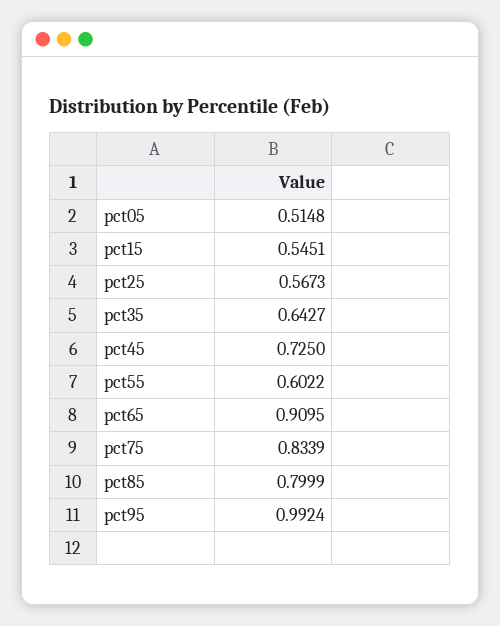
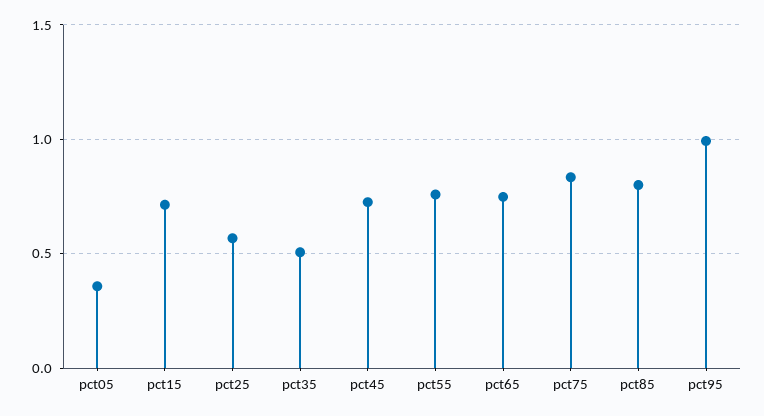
  {
-   "pct05": 0.5148,
+   "pct05": 0.35,
-   "pct15": 0.5451,
+   "pct15": 0.7,
    "pct25": 0.5673,
-   "pct35": 0.6427,
+   "pct35": 0.5,
    "pct45": 0.725,
-   "pct55": 0.6022,
+   "pct55": 0.75,
-   "pct65": 0.9095,
+   "pct65": 0.75,
    "pct75": 0.8339,
    "pct85": 0.7999,
    "pct95": 0.9924
  }

